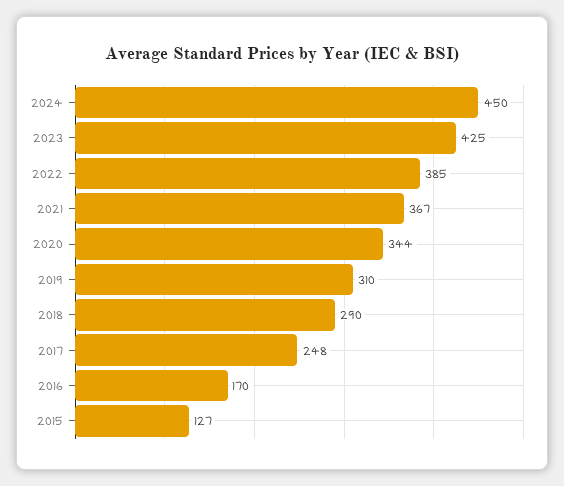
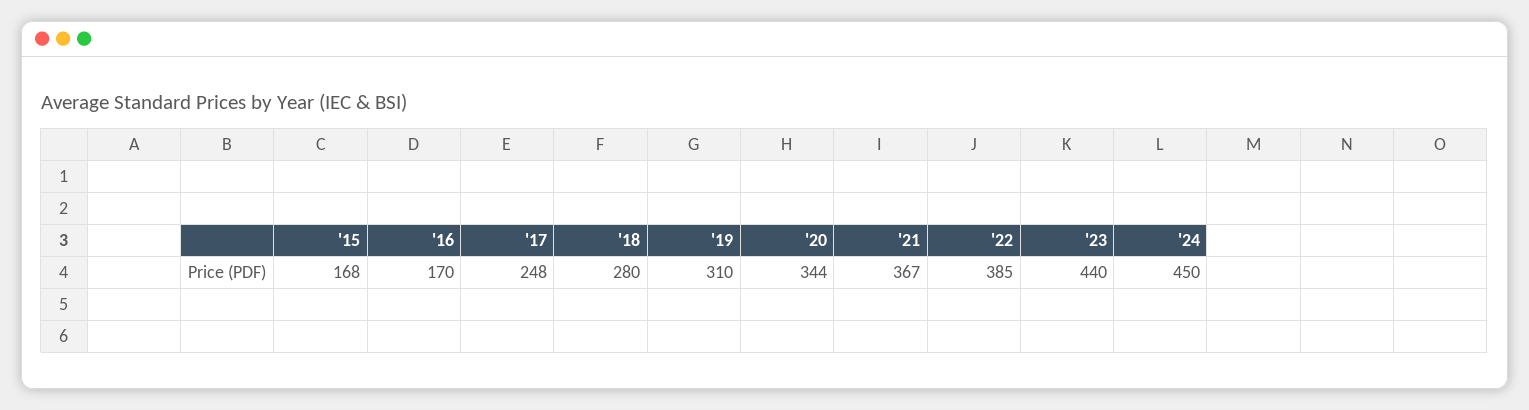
  {
    "2024": 450,
-   "2023": 425,
+   "2023": 440,
    "2022": 385,
    "2021": 367,
    "2020": 344,
    "2019": 310,
-   "2018": 290,
+   "2018": 280,
    "2017": 248,
    "2016": 170,
-   "2015": 127
+   "2015": 168
  }

